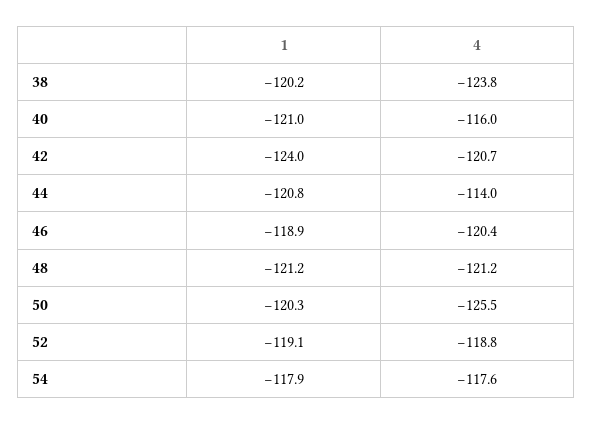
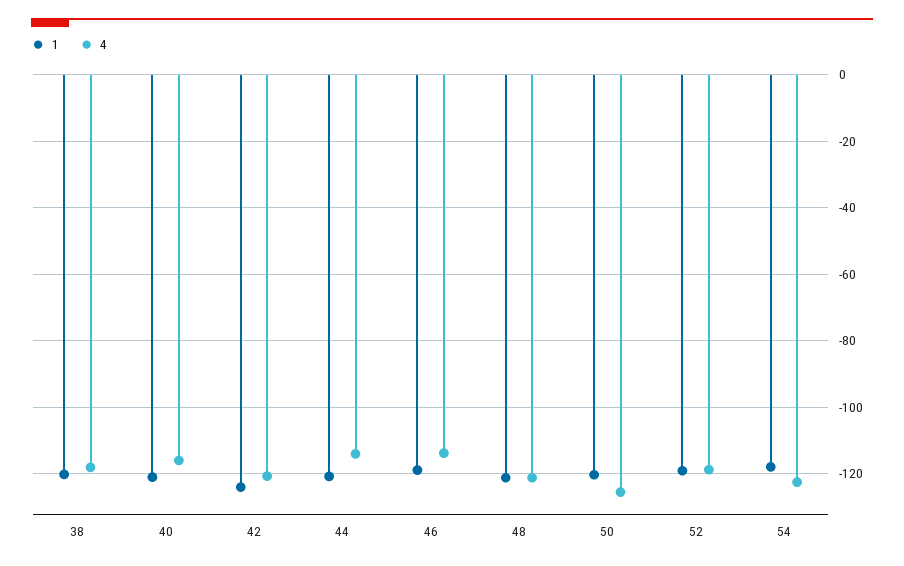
  {
    "1": {
      "38": -120.2,
      "40": -121,
      "42": -124,
      "44": -120.8,
      "46": -118.9,
      "48": -121.2,
      "50": -120.3,
      "52": -119.1,
      "54": -117.9
    },
    "4": {
-     "38": -123.8,
+     "38": -118,
      "40": -116,
      "42": -120.7,
      "44": -114,
-     "46": -120.4,
+     "46": -114,
      "48": -121.2,
      "50": -125.5,
      "52": -118.8,
-     "54": -117.6
+     "54": -122
    }
  }

